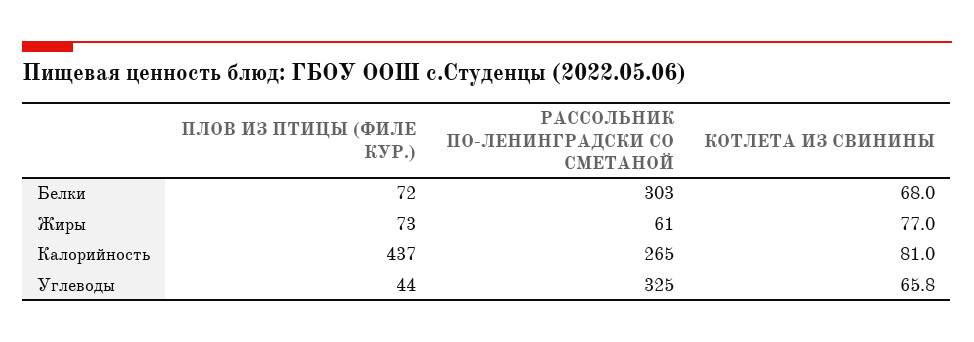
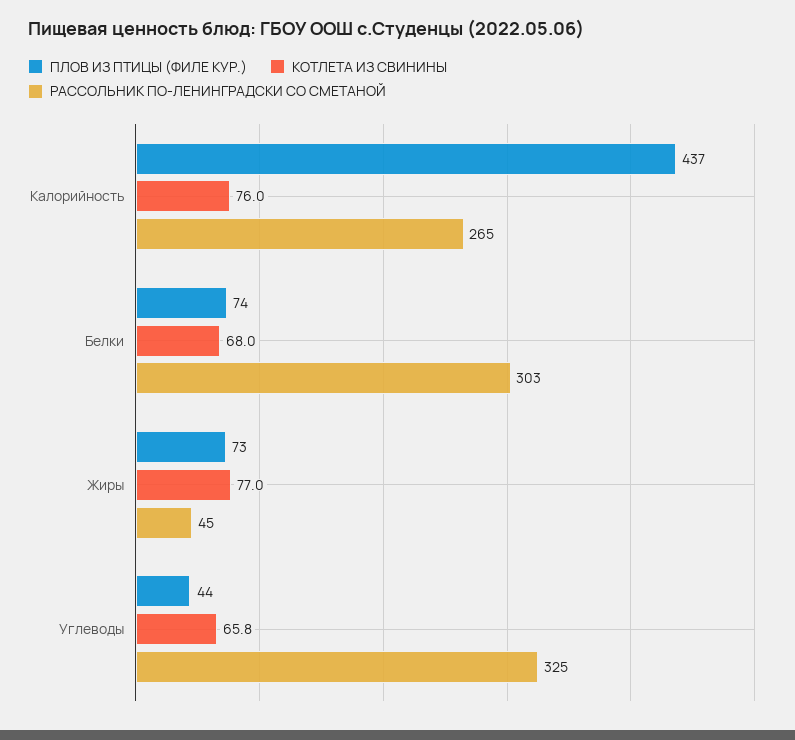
  {
    "ПЛОВ ИЗ ПТИЦЫ (ФИЛЕ КУР.)": {
-     "Белки": 72,
+     "Белки": 74,
      "Жиры": 73,
      "Калорийность": 437,
      "Углеводы": 44
    },
    "РАССОЛЬНИК ПО-ЛЕНИНГРАДСКИ СО СМЕТАНОЙ": {
      "Белки": 303,
-     "Жиры": 61,
+     "Жиры": 45,
      "Калорийность": 265,
      "Углеводы": 325
    },
    "КОТЛЕТА ИЗ СВИНИНЫ": {
      "Белки": 68,
      "Жиры": 77,
-     "Калорийность": 81,
+     "Калорийность": 76,
      "Углеводы": 65.8
    }
  }

